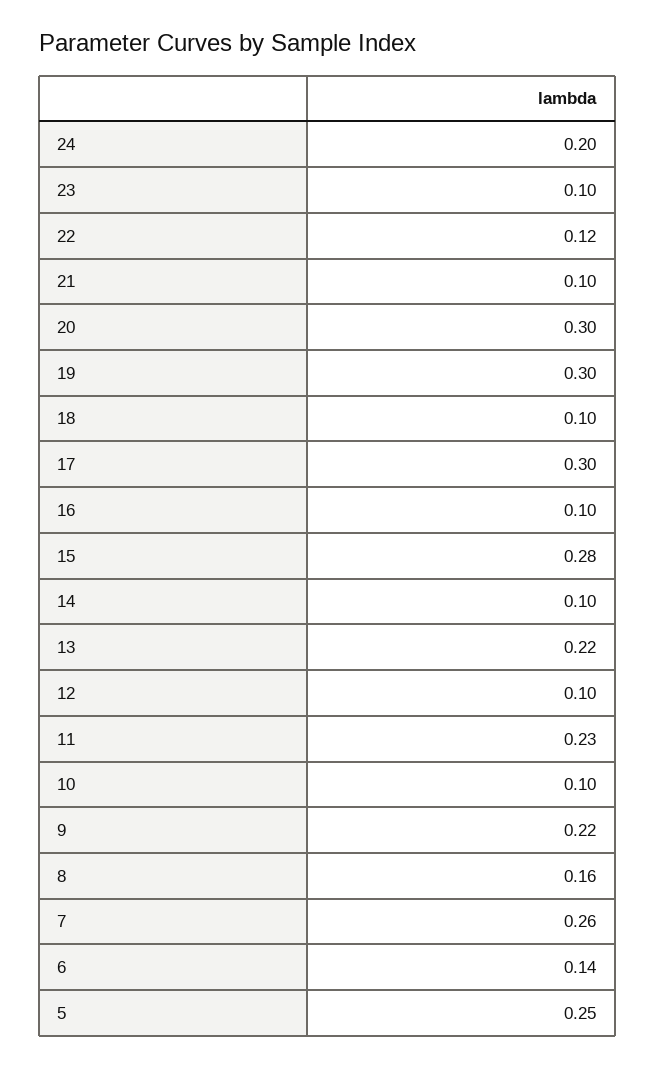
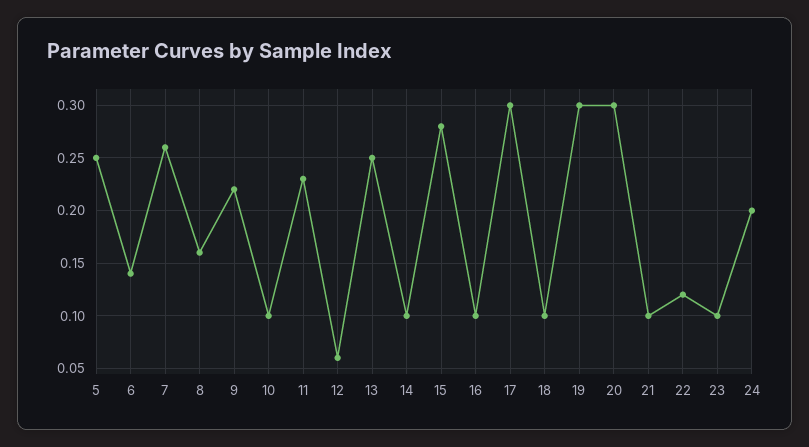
  {
    "24": 0.2,
    "23": 0.1,
    "22": 0.12,
    "21": 0.1,
    "20": 0.3,
    "19": 0.3,
    "18": 0.1,
    "17": 0.3,
    "16": 0.1,
    "15": 0.28,
    "14": 0.1,
-   "13": 0.22,
+   "13": 0.25,
-   "12": 0.1,
+   "12": 0.06,
    "11": 0.23,
    "10": 0.1,
    "9": 0.22,
    "8": 0.16,
    "7": 0.26,
    "6": 0.14,
    "5": 0.25
  }

